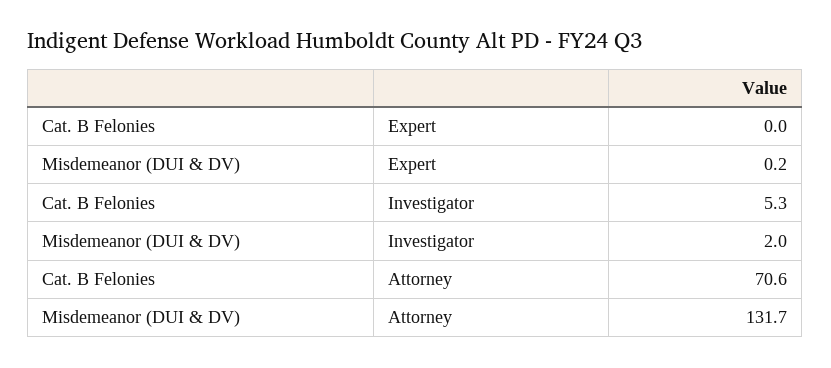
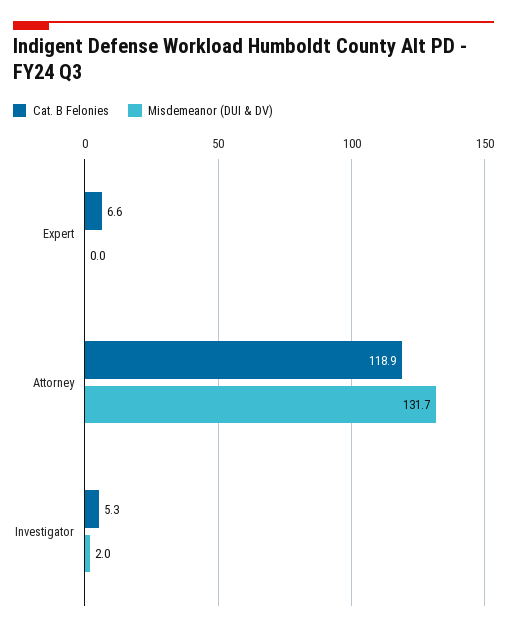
  {
    "Cat. B Felonies": {
-     "Expert": 0,
+     "Expert": 6.6,
      "Investigator": 5.3,
-     "Attorney": 70.6
+     "Attorney": 118.9
    },
    "Misdemeanor (DUI & DV)": {
-     "Expert": 0.2,
+     "Expert": 0,
      "Investigator": 2,
      "Attorney": 131.7
    }
  }

